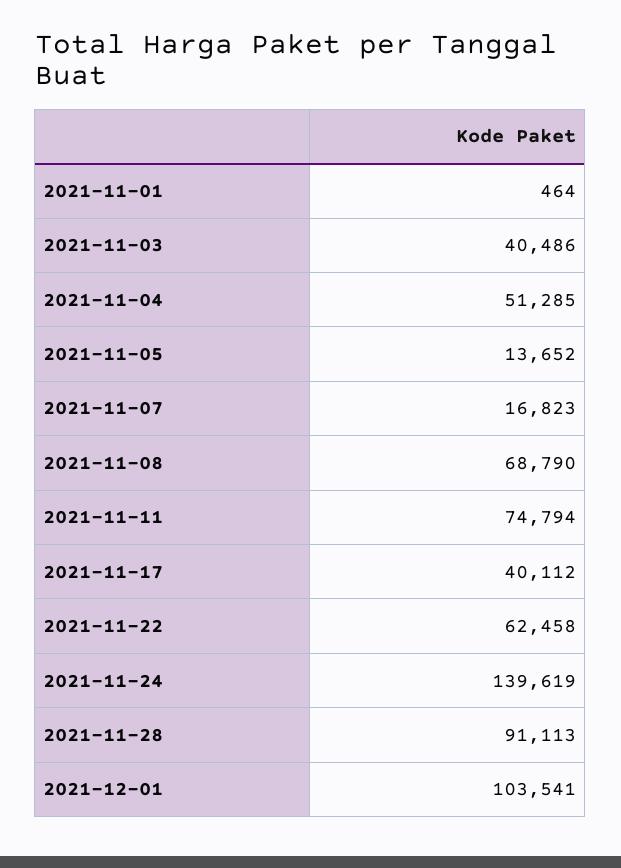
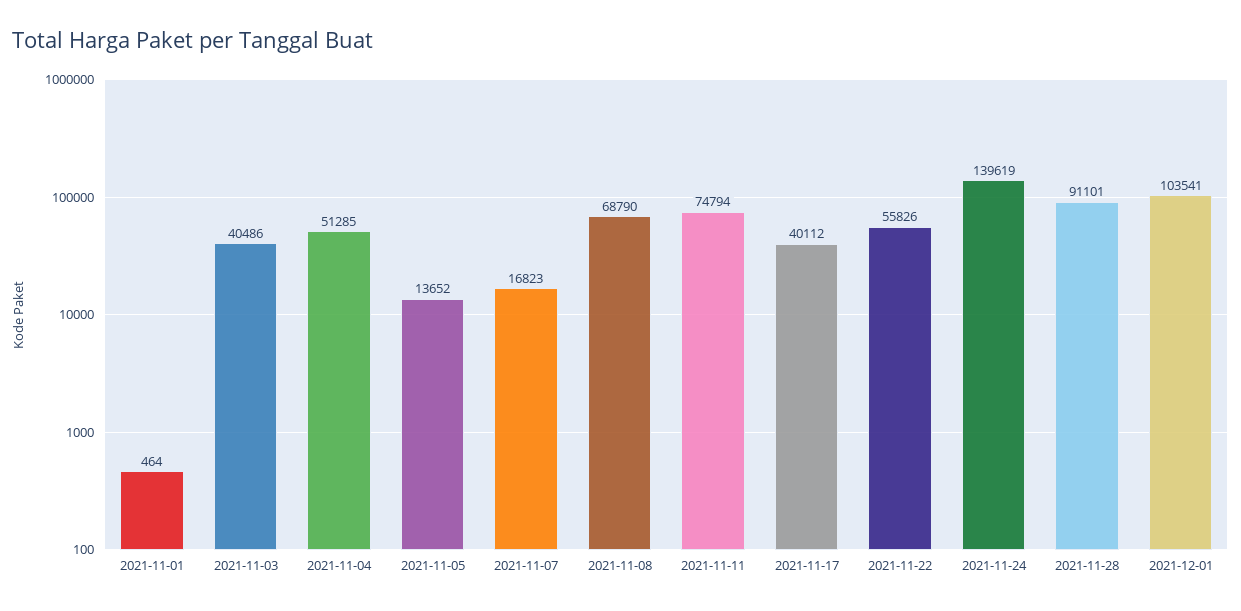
  {
    "2021-11-01": 464,
    "2021-11-03": 40486,
    "2021-11-04": 51285,
    "2021-11-05": 13652,
    "2021-11-07": 16823,
    "2021-11-08": 68790,
    "2021-11-11": 74794,
    "2021-11-17": 40112,
-   "2021-11-22": 62458,
+   "2021-11-22": 55826,
    "2021-11-24": 139619,
-   "2021-11-28": 91113,
+   "2021-11-28": 91101,
    "2021-12-01": 103541
  }

